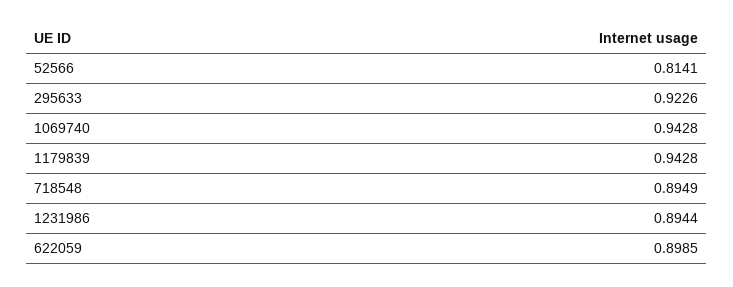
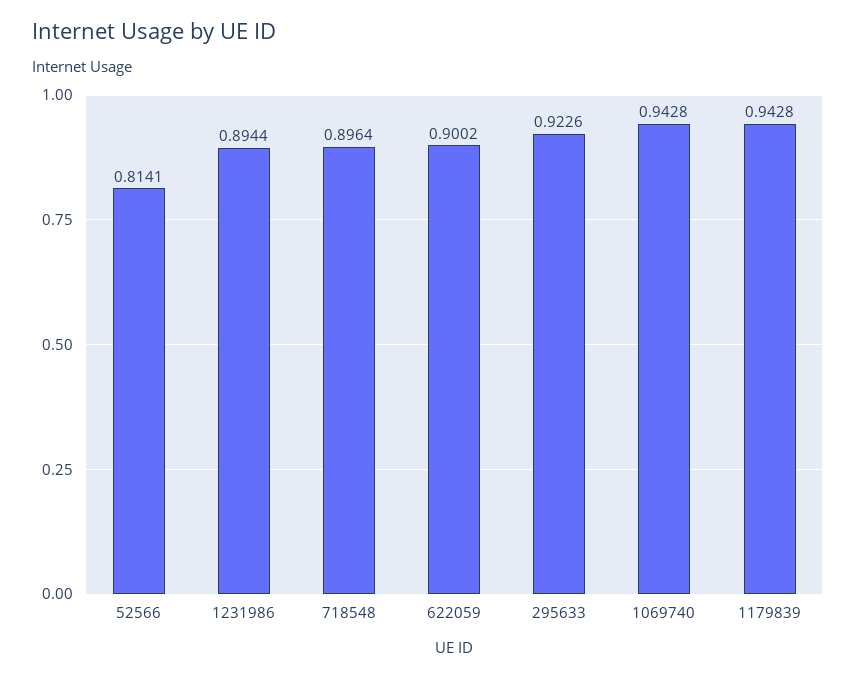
  {
    "52566": 0.8141,
    "295633": 0.9226,
    "1069740": 0.9428,
    "1179839": 0.9428,
-   "718548": 0.8949,
+   "718548": 0.8964,
    "1231986": 0.8944,
-   "622059": 0.8985
+   "622059": 0.9002
  }

